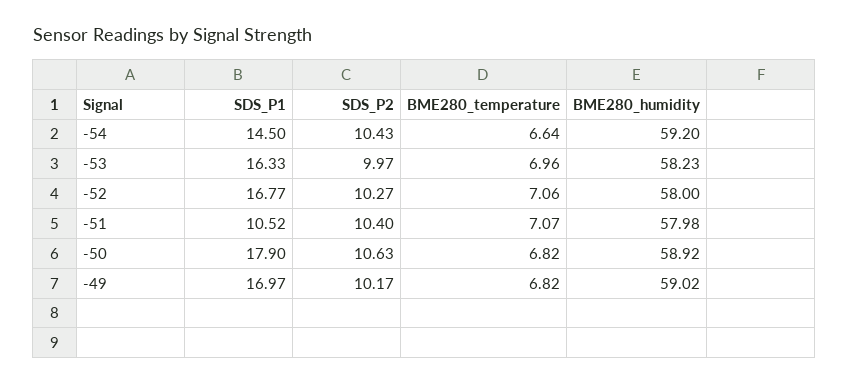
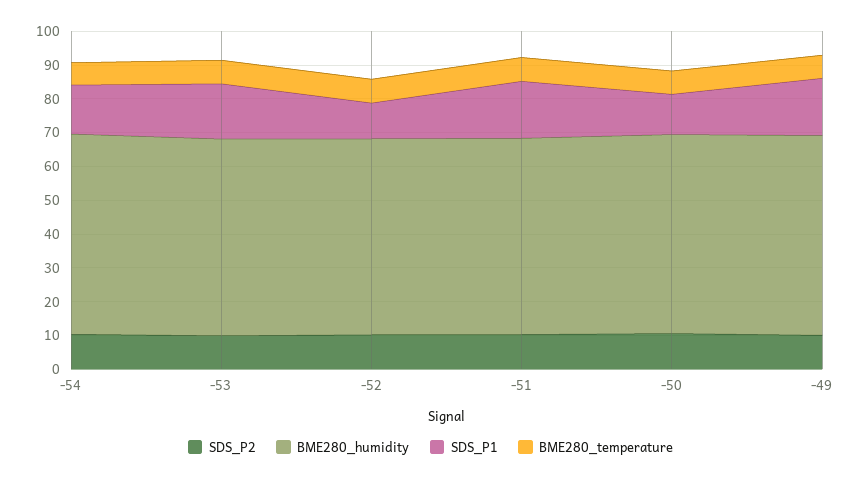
  {
    "SDS_P1": {
      "-54": 14.5,
      "-53": 16.33,
-     "-52": 16.77,
+     "-52": 10,
-     "-51": 10.52,
+     "-51": 17.5,
-     "-50": 17.9,
+     "-50": 12.5,
      "-49": 16.97
    },
    "SDS_P2": {
      "-54": 10.43,
      "-53": 9.97,
      "-52": 10.27,
      "-51": 10.4,
      "-50": 10.63,
      "-49": 10.17
    },
    "BME280_temperature": {
      "-54": 6.64,
      "-53": 6.96,
      "-52": 7.06,
      "-51": 7.07,
      "-50": 6.82,
      "-49": 6.82
    },
    "BME280_humidity": {
      "-54": 59.2,
      "-53": 58.23,
      "-52": 58,
      "-51": 57.98,
      "-50": 58.92,
      "-49": 59.02
    }
  }

